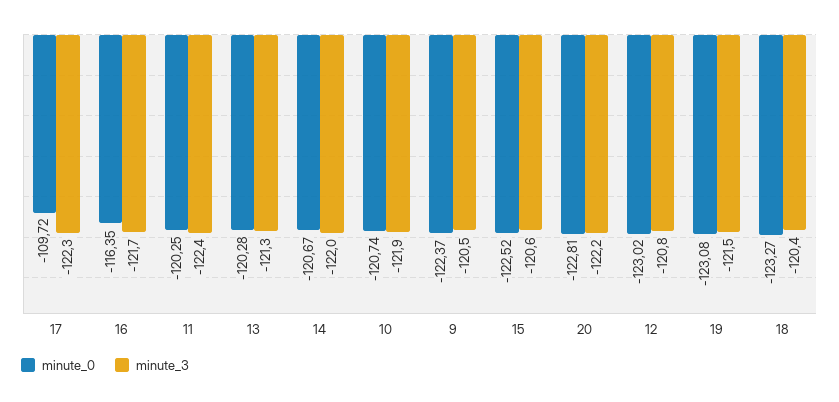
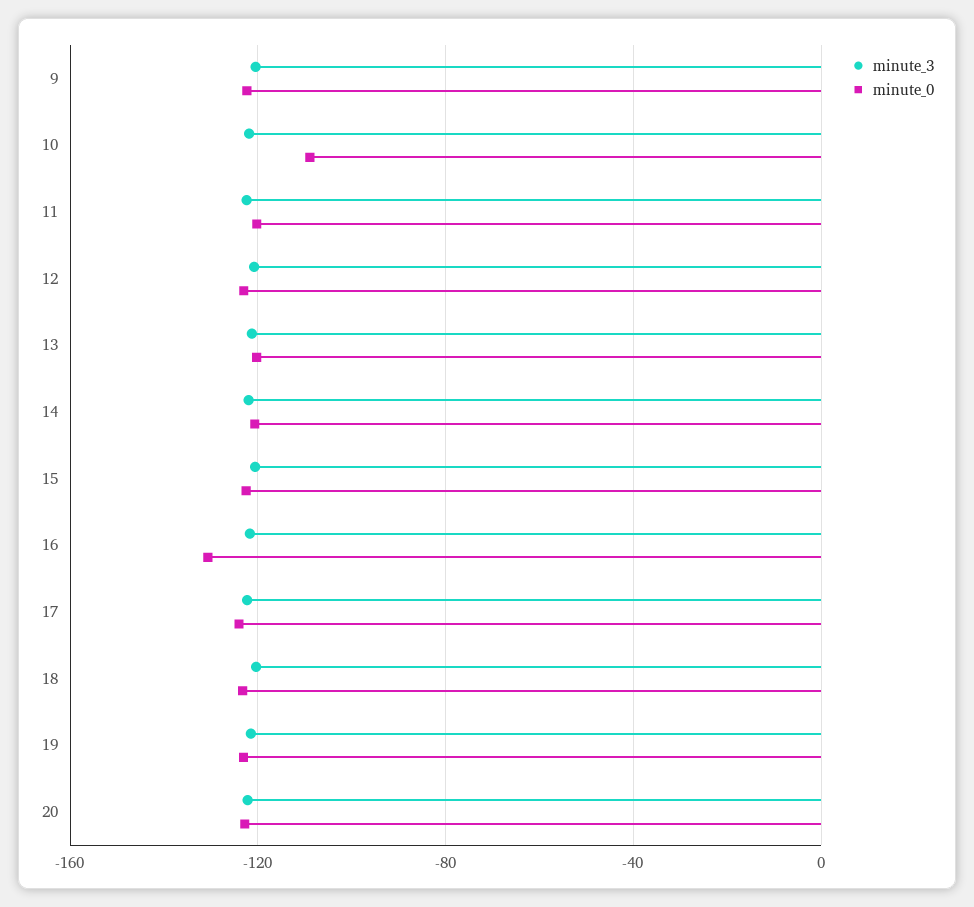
  {
    "minute_0": {
-     "17": -109.72,
+     "17": -125,
-     "16": -116.35,
+     "16": -130,
      "11": -120.25,
      "13": -120.28,
      "14": -120.67,
-     "10": -120.74,
+     "10": -110,
      "9": -122.37,
      "15": -122.52,
      "20": -122.81,
      "12": -123.02,
      "19": -123.08,
      "18": -123.27
    },
    "minute_3": {
      "17": -122.3,
      "16": -121.7,
      "11": -122.4,
      "13": -121.3,
      "14": -122,
      "10": -121.9,
      "9": -120.5,
      "15": -120.6,
      "20": -122.2,
      "12": -120.8,
      "19": -121.5,
      "18": -120.4
    }
  }

